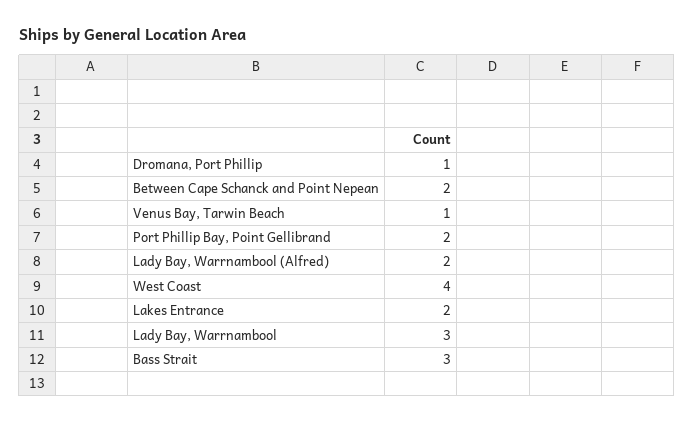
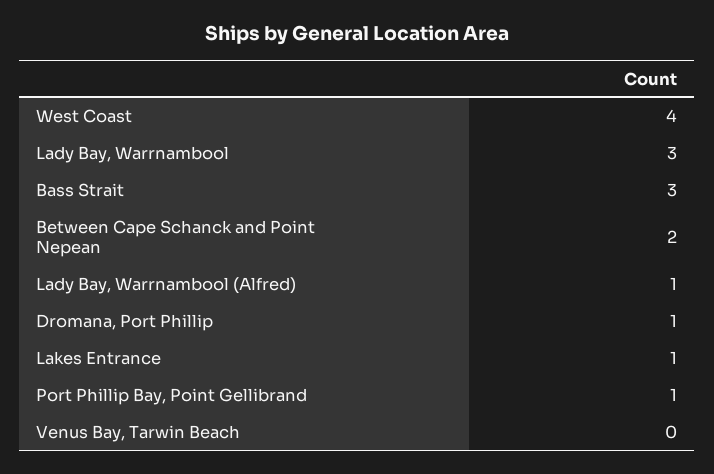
  {
    "Dromana, Port Phillip": 1,
    "Between Cape Schanck and Point Nepean": 2,
-   "Venus Bay, Tarwin Beach": 1,
+   "Venus Bay, Tarwin Beach": 0,
-   "Port Phillip Bay, Point Gellibrand": 2,
+   "Port Phillip Bay, Point Gellibrand": 1,
-   "Lady Bay, Warrnambool (Alfred)": 2,
+   "Lady Bay, Warrnambool (Alfred)": 1,
    "West Coast": 4,
-   "Lakes Entrance": 2,
+   "Lakes Entrance": 1,
    "Lady Bay, Warrnambool": 3,
    "Bass Strait": 3
  }

